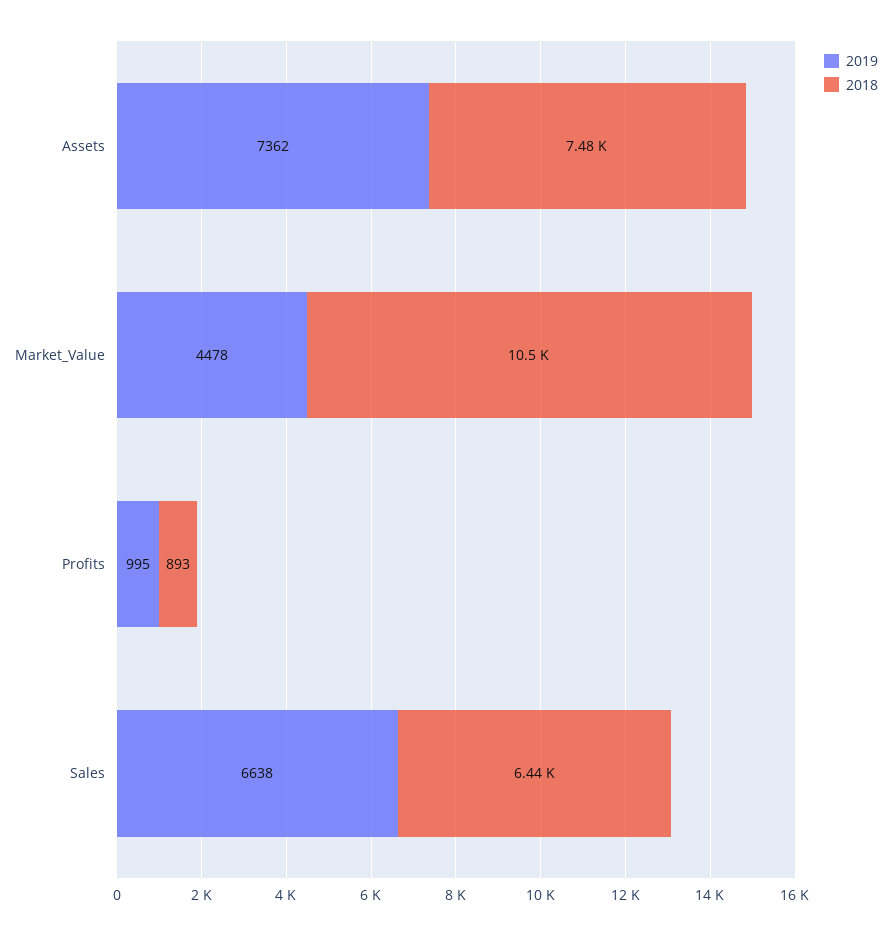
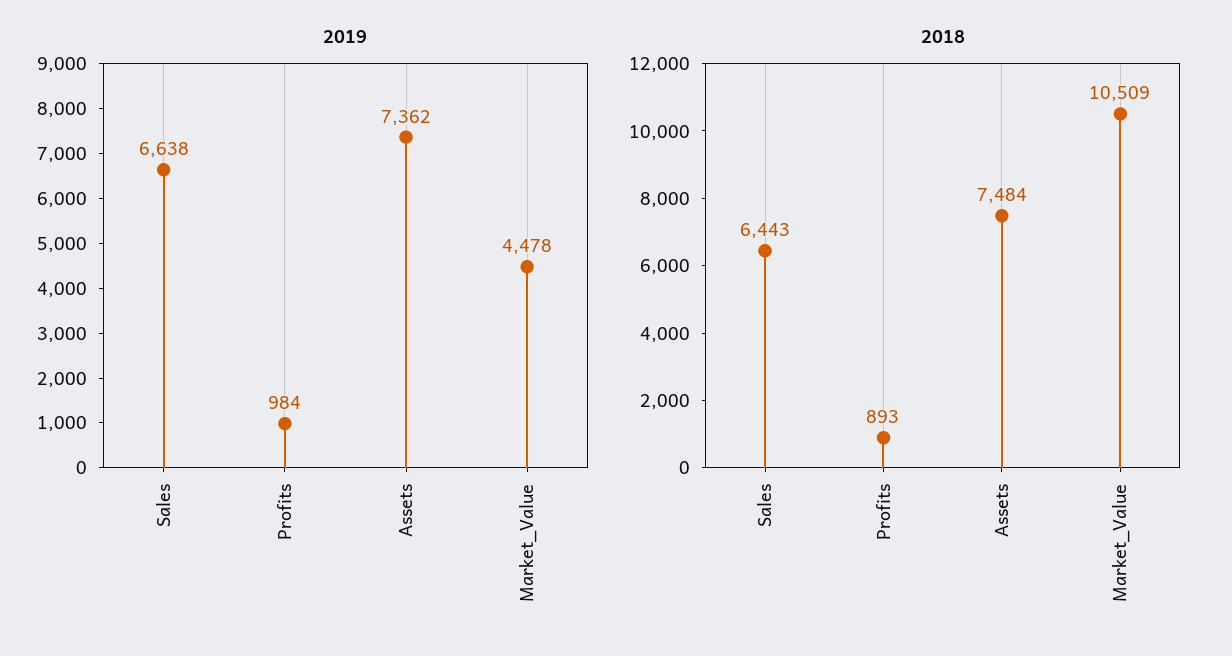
  {
    "2019": {
      "Assets": 7362,
      "Market_Value": 4478,
-     "Profits": 995,
+     "Profits": 984,
      "Sales": 6638
    },
    "2018": {
      "Assets": 7484,
      "Market_Value": 10509,
      "Profits": 893,
      "Sales": 6443
    }
  }

